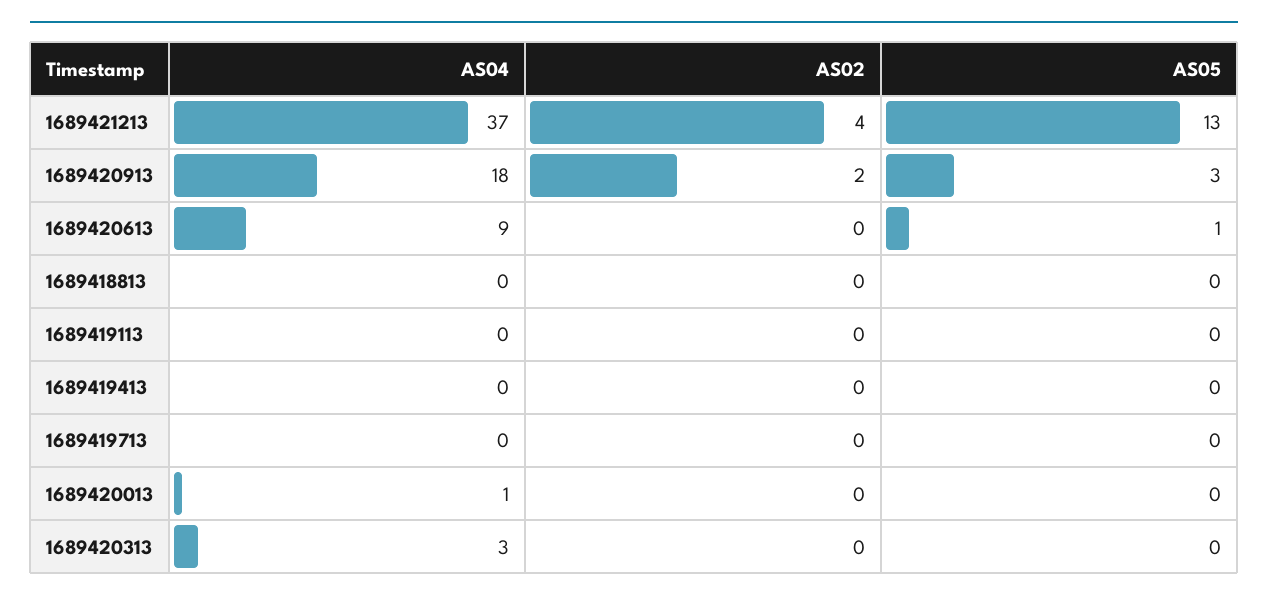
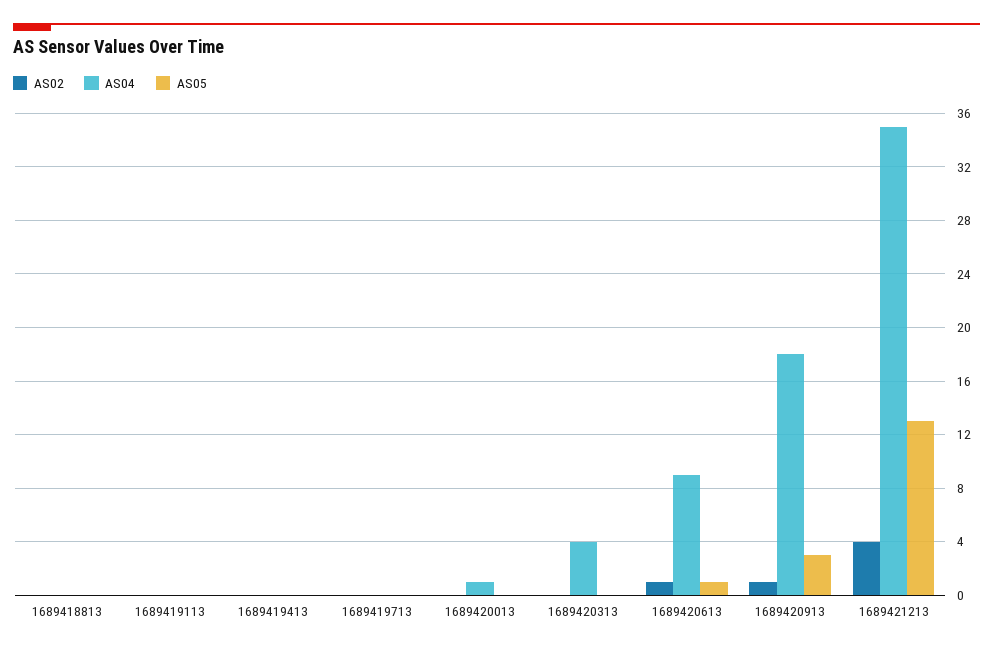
  {
    "AS04": {
-     "1689421213": 37,
+     "1689421213": 35,
      "1689420913": 18,
      "1689420613": 9,
      "1689418813": 0,
      "1689419113": 0,
      "1689419413": 0,
      "1689419713": 0,
      "1689420013": 1,
-     "1689420313": 3
+     "1689420313": 4
    },
    "AS02": {
      "1689421213": 4,
-     "1689420913": 2,
+     "1689420913": 1,
-     "1689420613": 0,
+     "1689420613": 1,
      "1689418813": 0,
      "1689419113": 0,
      "1689419413": 0,
      "1689419713": 0,
      "1689420013": 0,
      "1689420313": 0
    },
    "AS05": {
      "1689421213": 13,
      "1689420913": 3,
      "1689420613": 1,
      "1689418813": 0,
      "1689419113": 0,
      "1689419413": 0,
      "1689419713": 0,
      "1689420013": 0,
      "1689420313": 0
    }
  }

